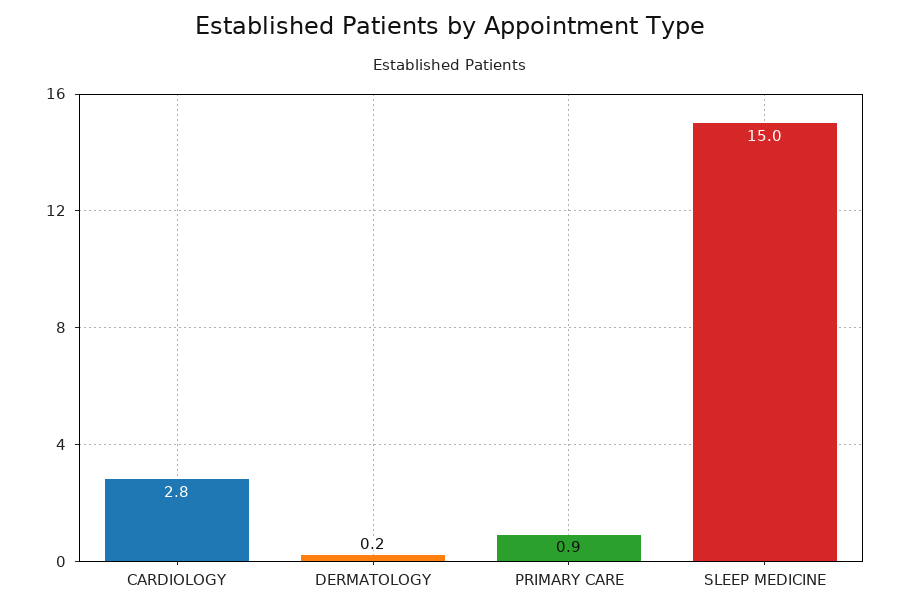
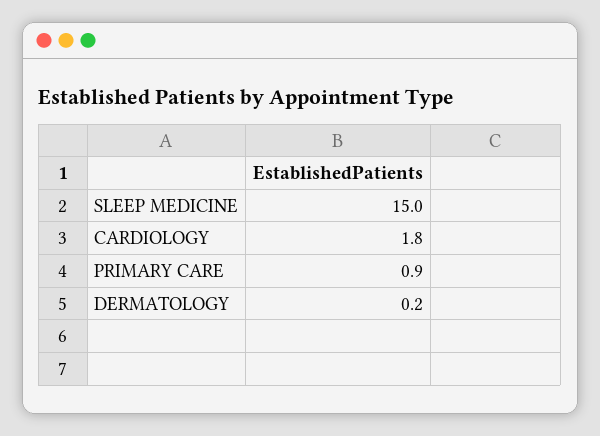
  {
-   "CARDIOLOGY": 2.8,
+   "CARDIOLOGY": 1.8,
    "DERMATOLOGY": 0.2,
    "PRIMARY CARE": 0.9,
    "SLEEP MEDICINE": 15
  }

